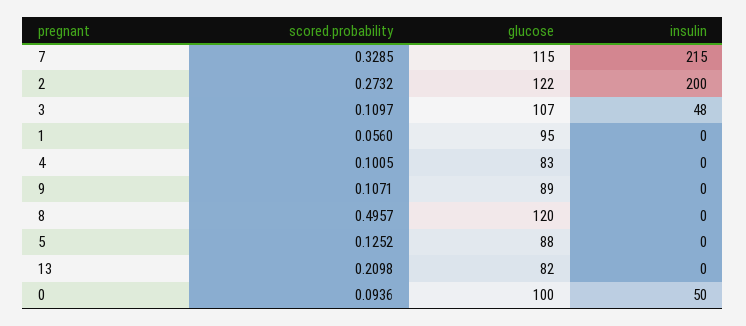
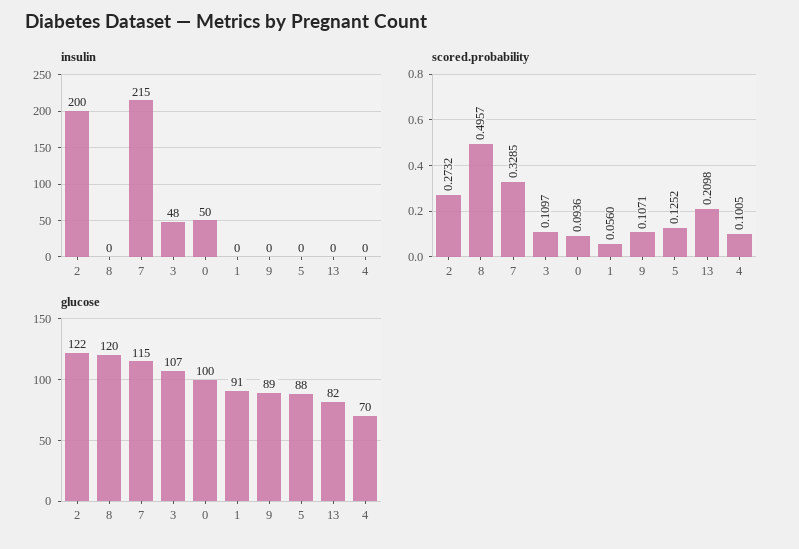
  {
    "scored.probability": {
      "7": 0.3285,
      "2": 0.2732,
      "3": 0.1097,
      "1": 0.056,
      "4": 0.1005,
      "9": 0.1071,
      "8": 0.4957,
      "5": 0.1252,
      "13": 0.2098,
      "0": 0.0936
    },
    "glucose": {
      "7": 115,
      "2": 122,
      "3": 107,
-     "1": 95,
+     "1": 91,
-     "4": 83,
+     "4": 70,
      "9": 89,
      "8": 120,
      "5": 88,
      "13": 82,
      "0": 100
    },
    "insulin": {
      "7": 215,
      "2": 200,
      "3": 48,
      "1": 0,
      "4": 0,
      "9": 0,
      "8": 0,
      "5": 0,
      "13": 0,
      "0": 50
    }
  }

